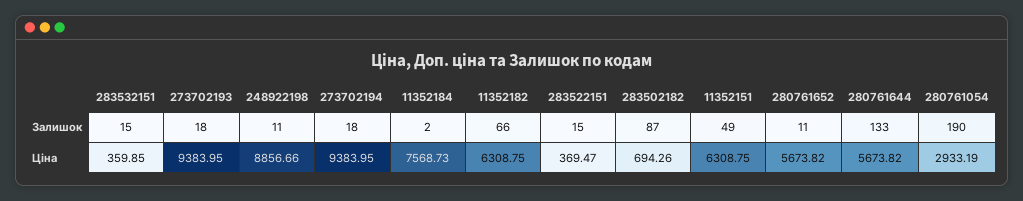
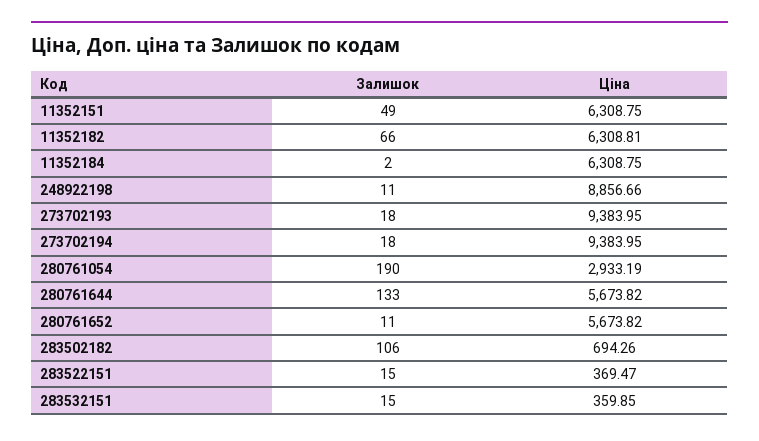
  {
    "283532151": {
      "Залишок": 15,
      "Ціна": 359.85
    },
    "273702193": {
      "Залишок": 18,
      "Ціна": 9383.95
    },
    "248922198": {
      "Залишок": 11,
      "Ціна": 8856.66
    },
    "273702194": {
      "Залишок": 18,
      "Ціна": 9383.95
    },
    "11352184": {
      "Залишок": 2,
-     "Ціна": 7568.73
+     "Ціна": 6308.75
    },
    "11352182": {
      "Залишок": 66,
-     "Ціна": 6308.75
+     "Ціна": 6308.81
    },
    "283522151": {
      "Залишок": 15,
      "Ціна": 369.47
    },
    "283502182": {
-     "Залишок": 87,
+     "Залишок": 106,
      "Ціна": 694.26
    },
    "11352151": {
      "Залишок": 49,
      "Ціна": 6308.75
    },
    "280761652": {
      "Залишок": 11,
      "Ціна": 5673.82
    },
    "280761644": {
      "Залишок": 133,
      "Ціна": 5673.82
    },
    "280761054": {
      "Залишок": 190,
      "Ціна": 2933.19
    }
  }

